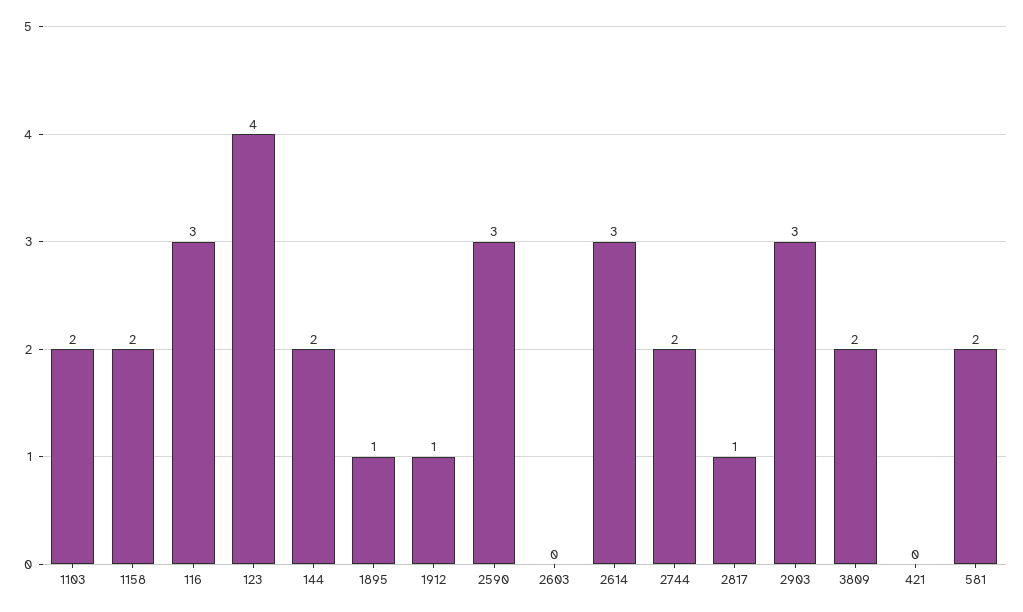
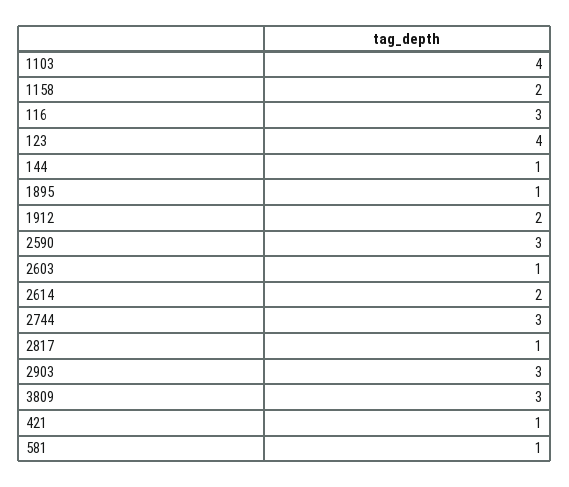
  {
-   "1103": 2,
+   "1103": 4,
    "1158": 2,
    "116": 3,
    "123": 4,
-   "144": 2,
+   "144": 1,
    "1895": 1,
-   "1912": 1,
+   "1912": 2,
    "2590": 3,
-   "2603": 0,
+   "2603": 1,
-   "2614": 3,
+   "2614": 2,
-   "2744": 2,
+   "2744": 3,
    "2817": 1,
    "2903": 3,
-   "3809": 2,
+   "3809": 3,
-   "421": 0,
+   "421": 1,
-   "581": 2
+   "581": 1
  }

